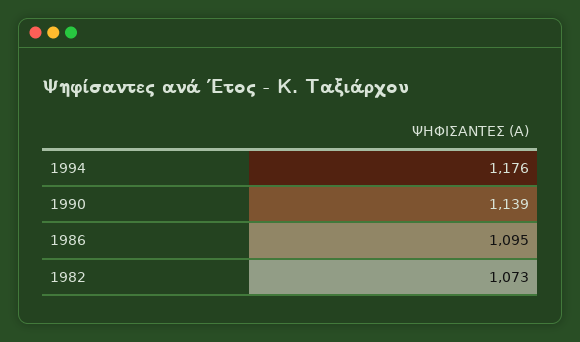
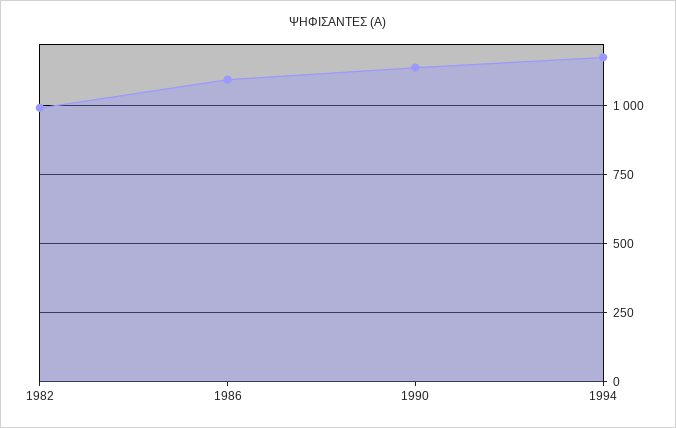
  {
    "1994": 1176,
    "1990": 1139,
    "1986": 1095,
-   "1982": 1073
+   "1982": 1000
  }

